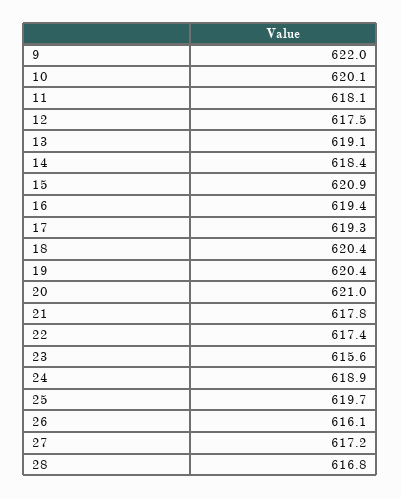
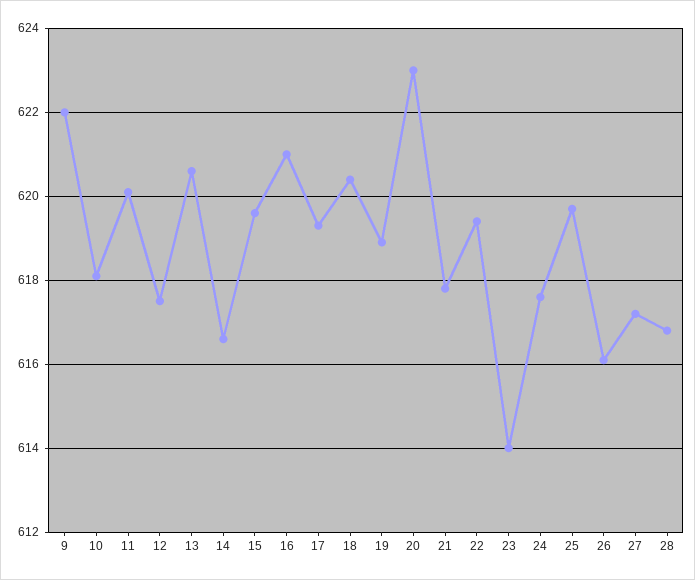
  {
    "9": 622,
-   "10": 620.1,
+   "10": 618,
-   "11": 618.1,
+   "11": 620,
    "12": 617.5,
-   "13": 619.1,
+   "13": 620.5,
-   "14": 618.4,
+   "14": 616.5,
-   "15": 620.9,
+   "15": 619.5,
-   "16": 619.4,
+   "16": 621,
    "17": 619.3,
    "18": 620.4,
-   "19": 620.4,
+   "19": 619,
-   "20": 621,
+   "20": 623,
    "21": 617.8,
-   "22": 617.4,
+   "22": 619.5,
-   "23": 615.6,
+   "23": 614,
-   "24": 618.9,
+   "24": 617.5,
    "25": 619.7,
    "26": 616.1,
    "27": 617.2,
    "28": 616.8
  }

